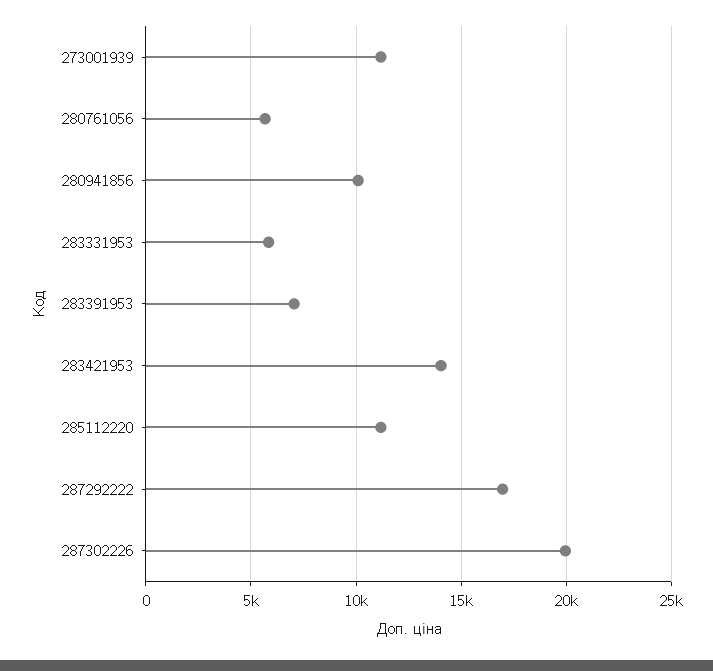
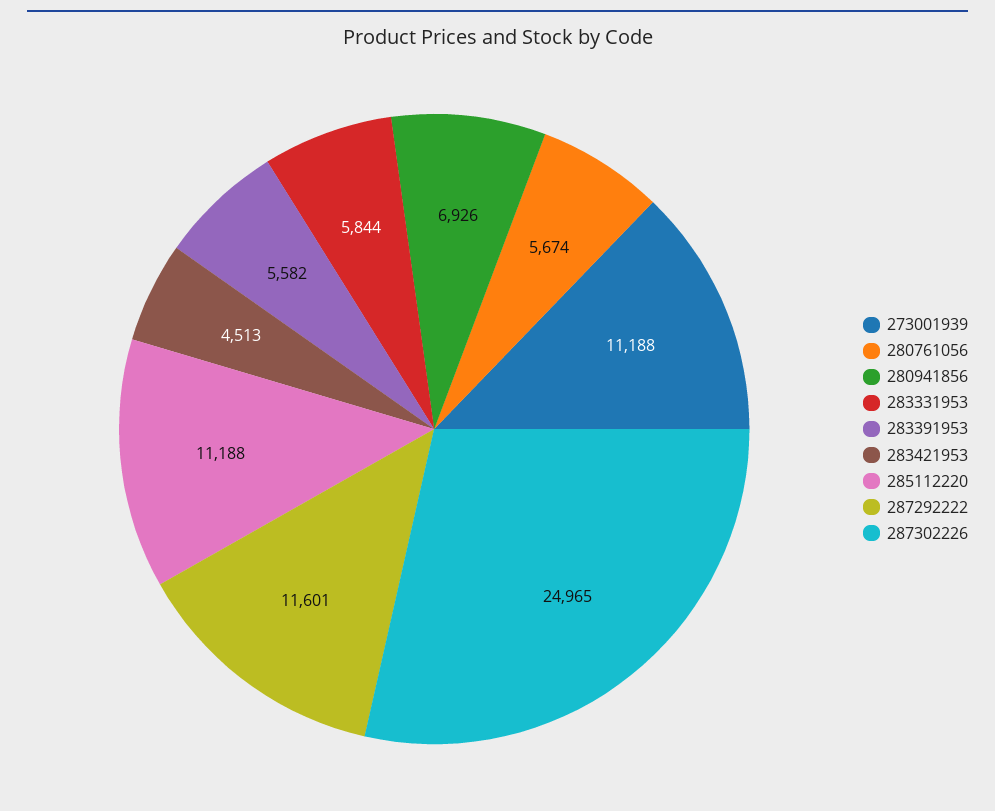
  {
    "273001939": 11188,
    "280761056": 5674,
-   "280941856": 10000,
+   "280941856": 6926,
    "283331953": 5844,
-   "283391953": 7000,
+   "283391953": 5582,
-   "283421953": 14000,
+   "283421953": 4513,
    "285112220": 11188,
-   "287292222": 17000,
+   "287292222": 11601,
-   "287302226": 20000
+   "287302226": 24965
  }

